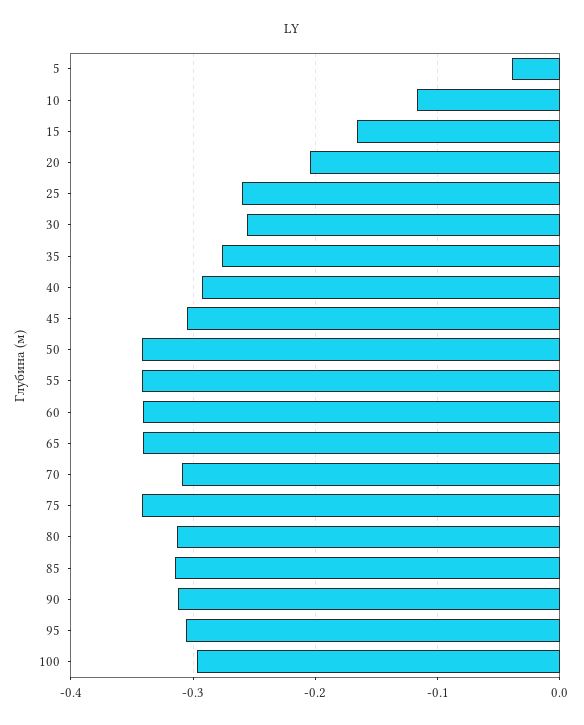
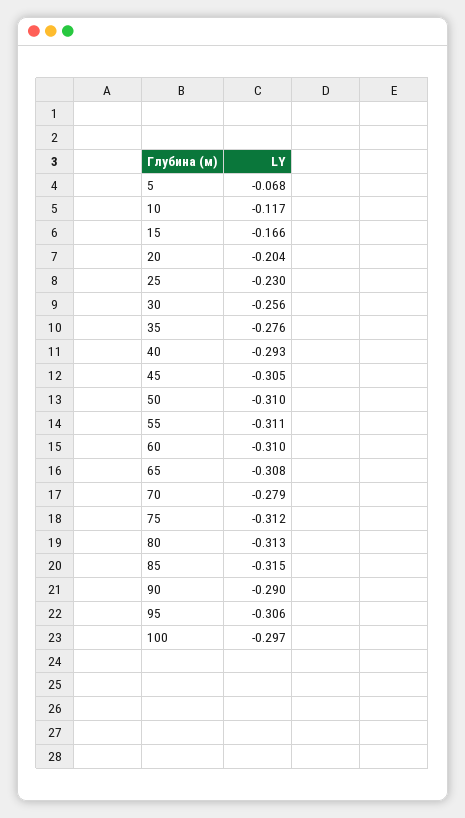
  {
-   "5": -0.04,
+   "5": -0.068,
    "10": -0.117,
    "15": -0.166,
    "20": -0.204,
-   "25": -0.26,
+   "25": -0.23,
    "30": -0.256,
    "35": -0.276,
    "40": -0.293,
    "45": -0.305,
-   "50": -0.34,
+   "50": -0.31,
-   "55": -0.34,
+   "55": -0.311,
-   "60": -0.34,
+   "60": -0.31,
-   "65": -0.34,
+   "65": -0.308,
-   "70": -0.31,
+   "70": -0.279,
-   "75": -0.34,
+   "75": -0.312,
    "80": -0.313,
    "85": -0.315,
-   "90": -0.31,
+   "90": -0.29,
    "95": -0.306,
    "100": -0.297
  }

